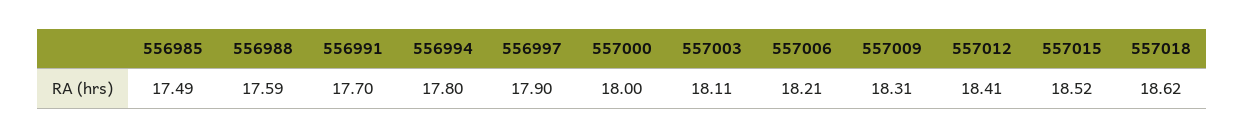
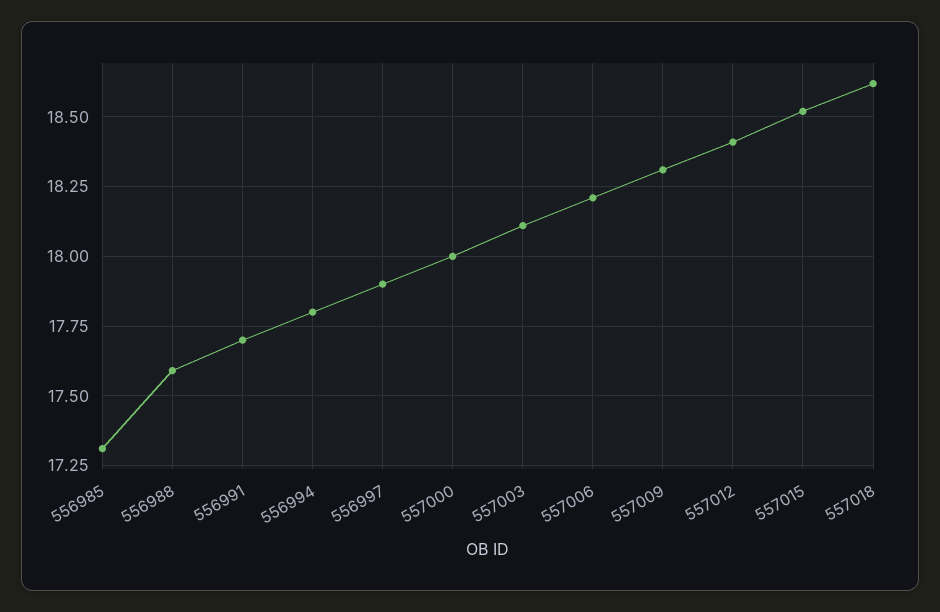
  {
-   "556985": 17.49,
+   "556985": 17.3,
    "556988": 17.59,
    "556991": 17.7,
    "556994": 17.8,
    "556997": 17.9,
    "557000": 18,
    "557003": 18.11,
    "557006": 18.21,
    "557009": 18.31,
    "557012": 18.41,
    "557015": 18.52,
    "557018": 18.62
  }

